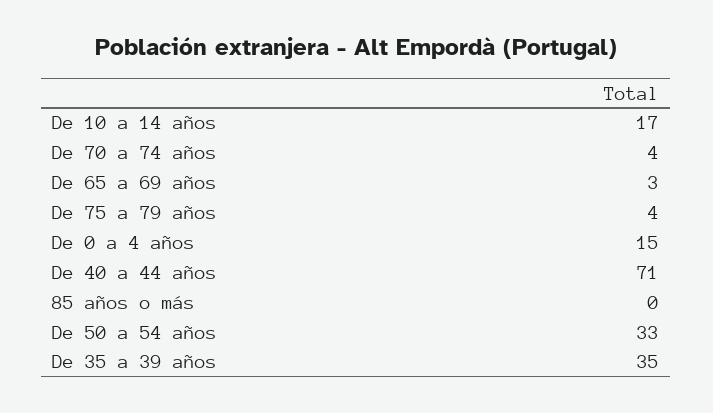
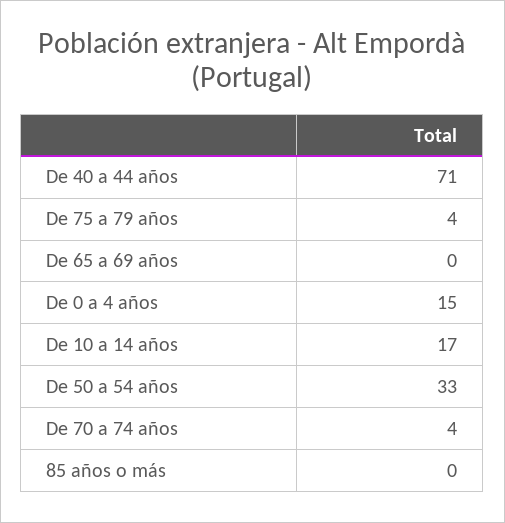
  {
    "De 10 a 14 años": 17,
    "De 70 a 74 años": 4,
-   "De 65 a 69 años": 3,
+   "De 65 a 69 años": 0,
    "De 75 a 79 años": 4,
    "De 0 a 4 años": 15,
    "De 40 a 44 años": 71,
    "85 años o más": 0,
-   "De 50 a 54 años": 33,
+   "De 50 a 54 años": 33
-   "De 35 a 39 años": 35
  }

